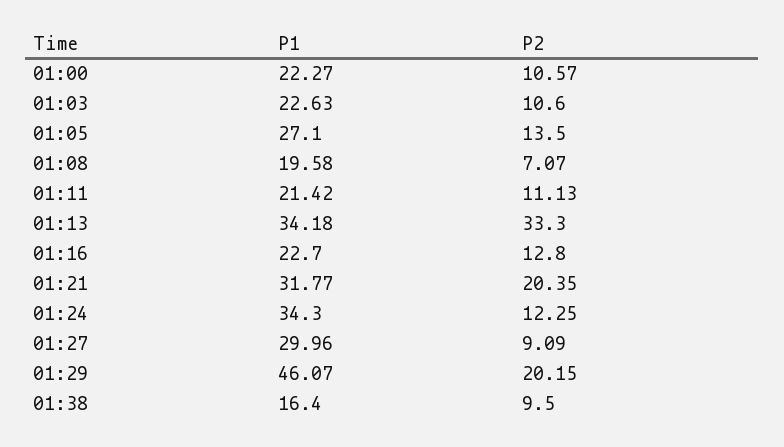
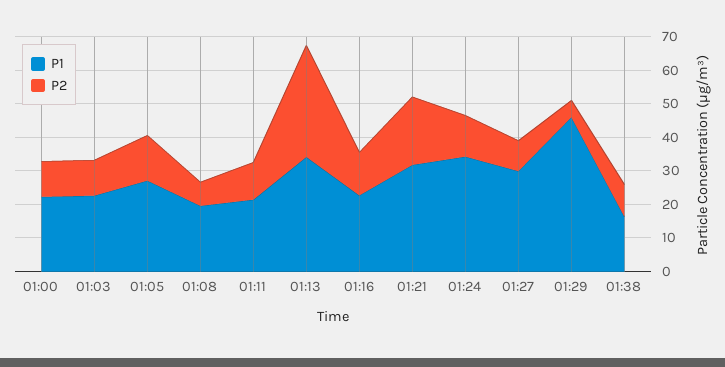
  {
    "P1": {
      "01:00": 22.27,
      "01:03": 22.63,
      "01:05": 27.1,
      "01:08": 19.58,
      "01:11": 21.42,
      "01:13": 34.18,
      "01:16": 22.7,
      "01:21": 31.77,
      "01:24": 34.3,
      "01:27": 29.96,
      "01:29": 46.07,
      "01:38": 16.4
    },
    "P2": {
      "01:00": 10.57,
      "01:03": 10.6,
      "01:05": 13.5,
      "01:08": 7.07,
      "01:11": 11.13,
      "01:13": 33.3,
      "01:16": 12.8,
      "01:21": 20.35,
      "01:24": 12.25,
      "01:27": 9.09,
-     "01:29": 20.15,
+     "01:29": 5,
      "01:38": 9.5
    }
  }

